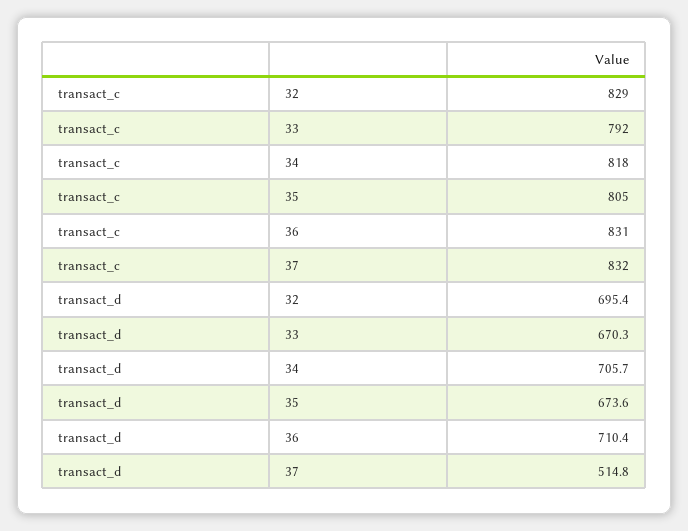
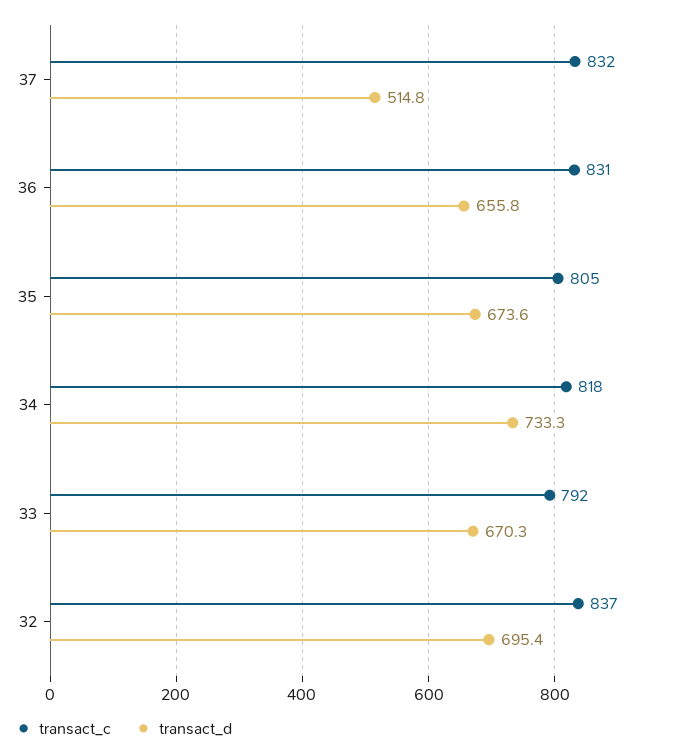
  {
    "transact_c": {
-     "32": 829,
+     "32": 837,
      "33": 792,
      "34": 818,
      "35": 805,
      "36": 831,
      "37": 832
    },
    "transact_d": {
      "32": 695.4,
      "33": 670.3,
-     "34": 705.7,
+     "34": 733.3,
      "35": 673.6,
-     "36": 710.4,
+     "36": 655.8,
      "37": 514.8
    }
  }

